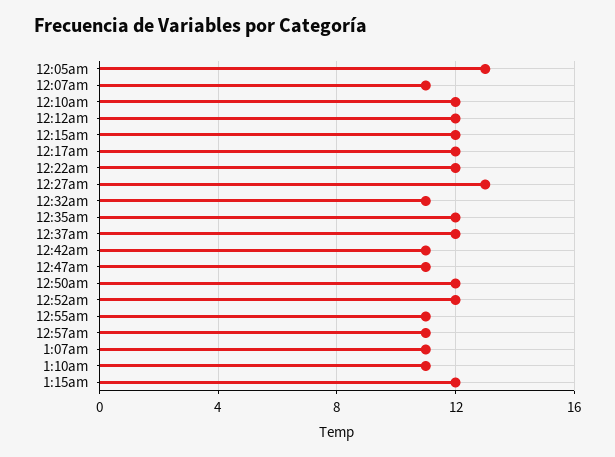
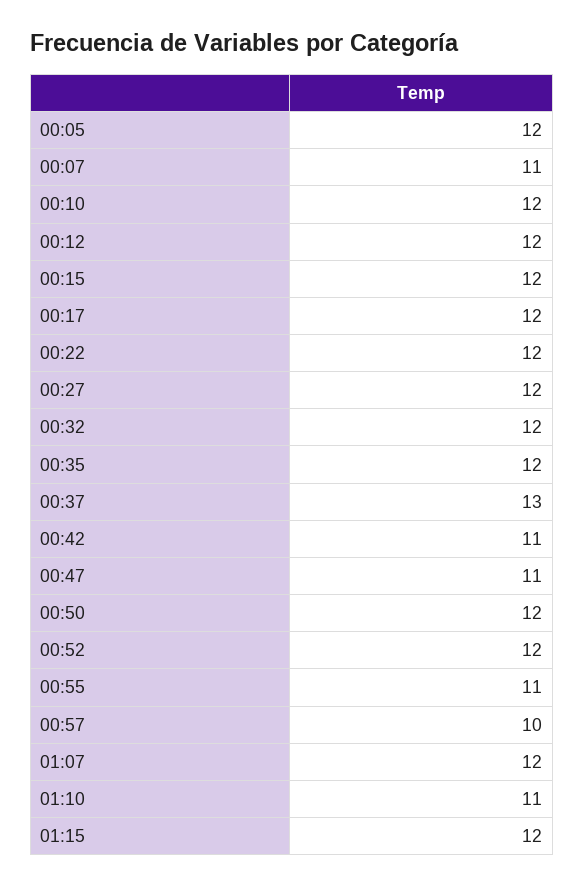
  {
-   "12:05am": 13,
+   "12:05am": 12,
    "12:07am": 11,
    "12:10am": 12,
    "12:12am": 12,
    "12:15am": 12,
    "12:17am": 12,
    "12:22am": 12,
-   "12:27am": 13,
+   "12:27am": 12,
-   "12:32am": 11,
+   "12:32am": 12,
    "12:35am": 12,
-   "12:37am": 12,
+   "12:37am": 13,
    "12:42am": 11,
    "12:47am": 11,
    "12:50am": 12,
    "12:52am": 12,
    "12:55am": 11,
-   "12:57am": 11,
+   "12:57am": 10,
-   "1:07am": 11,
+   "1:07am": 12,
    "1:10am": 11,
    "1:15am": 12
  }

